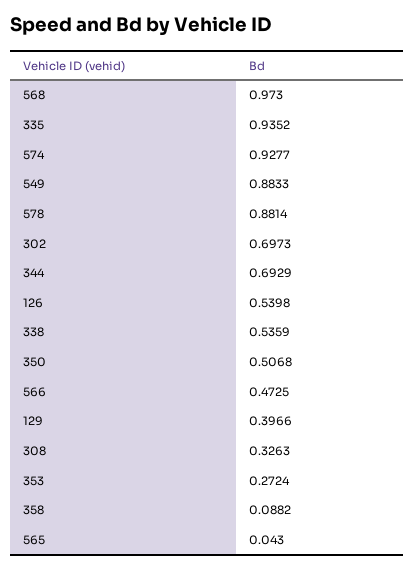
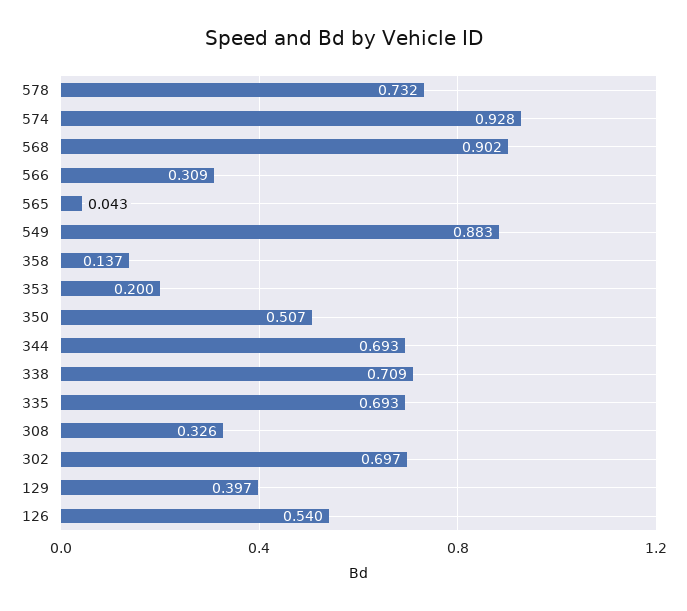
  {
-   "568": 0.973,
+   "568": 0.902,
-   "335": 0.9352,
+   "335": 0.693,
    "574": 0.9277,
    "549": 0.8833,
-   "578": 0.8814,
+   "578": 0.732,
    "302": 0.6973,
    "344": 0.6929,
    "126": 0.5398,
-   "338": 0.5359,
+   "338": 0.709,
    "350": 0.5068,
-   "566": 0.4725,
+   "566": 0.309,
    "129": 0.3966,
    "308": 0.3263,
-   "353": 0.2724,
+   "353": 0.2,
-   "358": 0.0882,
+   "358": 0.137,
    "565": 0.043
  }

